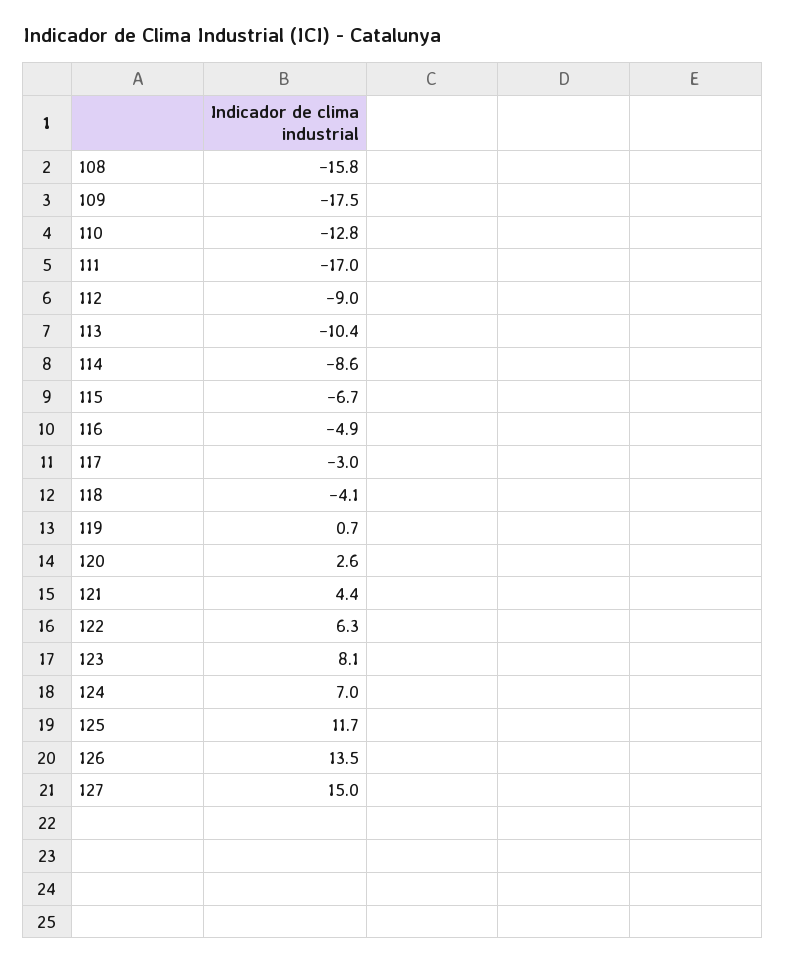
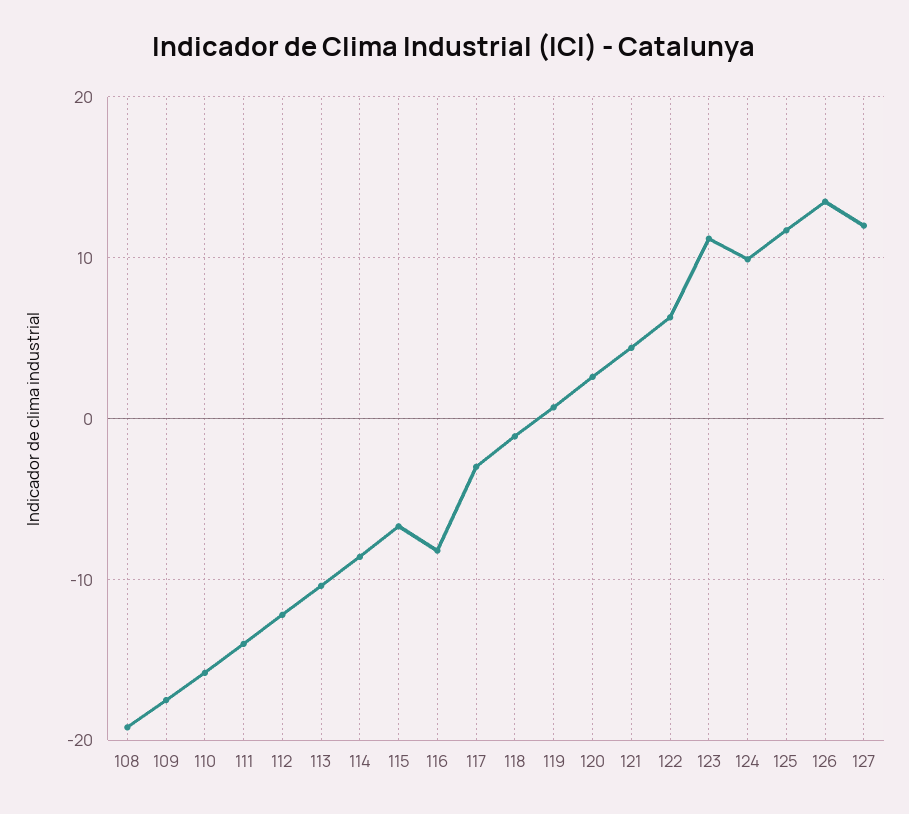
  {
-   "108": -15.8,
+   "108": -19,
    "109": -17.5,
-   "110": -12.8,
+   "110": -16,
-   "111": -17,
+   "111": -14,
-   "112": -9,
+   "112": -12,
    "113": -10.4,
    "114": -8.6,
    "115": -6.7,
-   "116": -4.9,
+   "116": -8,
    "117": -3,
-   "118": -4.1,
+   "118": -1,
    "119": 0.7,
    "120": 2.6,
    "121": 4.4,
    "122": 6.3,
-   "123": 8.1,
+   "123": 11,
-   "124": 7,
+   "124": 10,
    "125": 11.7,
    "126": 13.5,
-   "127": 15
+   "127": 12
  }

